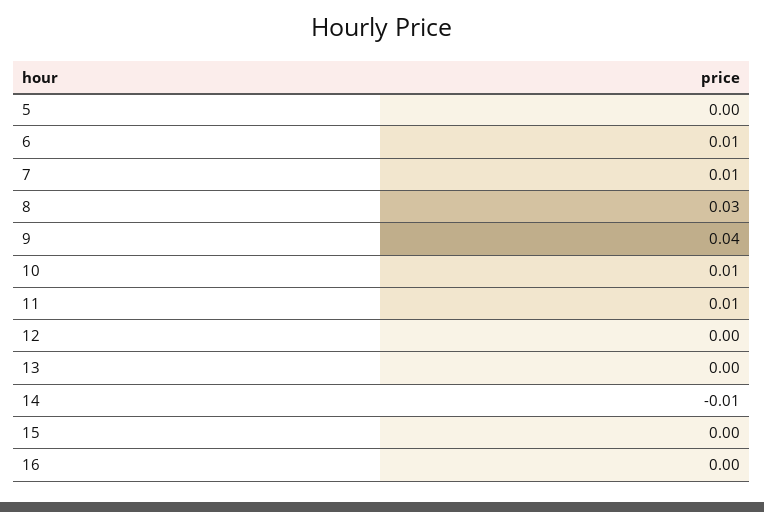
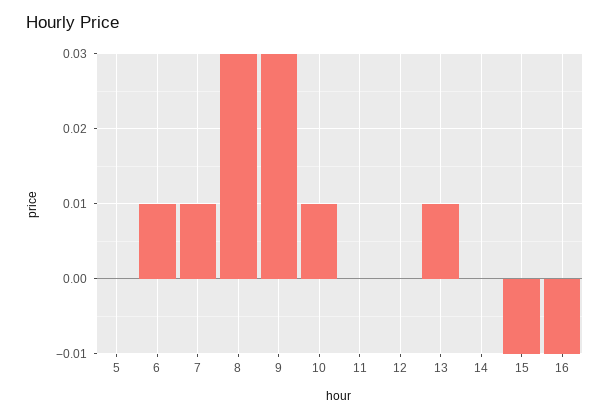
  {
    "5": 0,
    "6": 0.01,
    "7": 0.01,
    "8": 0.03,
-   "9": 0.04,
+   "9": 0.03,
    "10": 0.01,
-   "11": 0.01,
+   "11": 0,
    "12": 0,
-   "13": 0,
+   "13": 0.01,
-   "14": -0.01,
+   "14": 0,
-   "15": 0,
+   "15": -0.01,
-   "16": 0
+   "16": -0.01
  }

